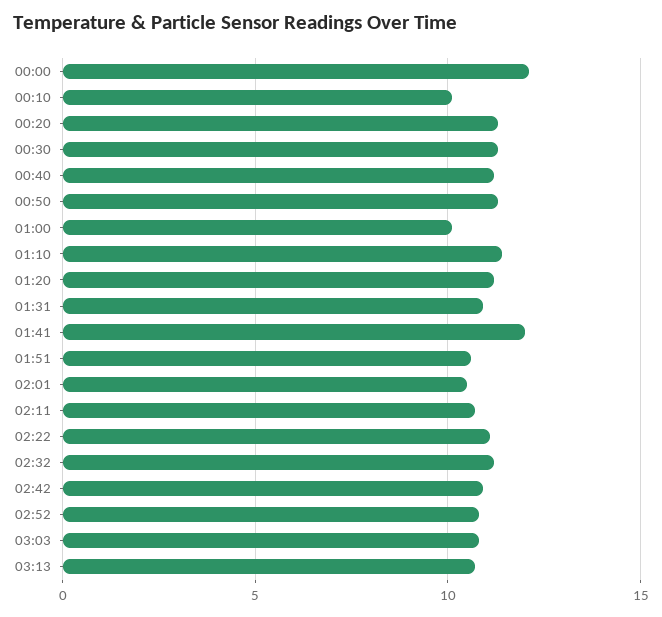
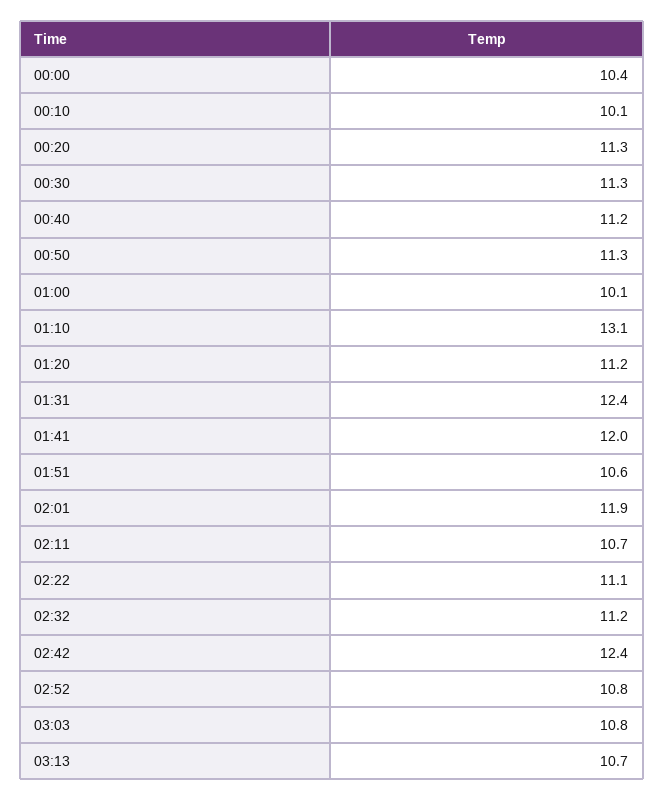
  {
-   "00:00": 12,
+   "00:00": 10.4,
    "00:10": 10.1,
    "00:20": 11.3,
    "00:30": 11.3,
    "00:40": 11.2,
    "00:50": 11.3,
    "01:00": 10.1,
-   "01:10": 11.5,
+   "01:10": 13.1,
    "01:20": 11.2,
-   "01:31": 11,
+   "01:31": 12.4,
    "01:41": 12,
    "01:51": 10.6,
-   "02:01": 10.5,
+   "02:01": 11.9,
    "02:11": 10.7,
    "02:22": 11.1,
    "02:32": 11.2,
-   "02:42": 11,
+   "02:42": 12.4,
    "02:52": 10.8,
    "03:03": 10.8,
    "03:13": 10.7
  }

